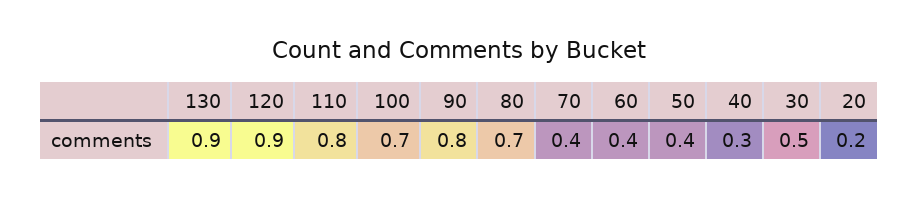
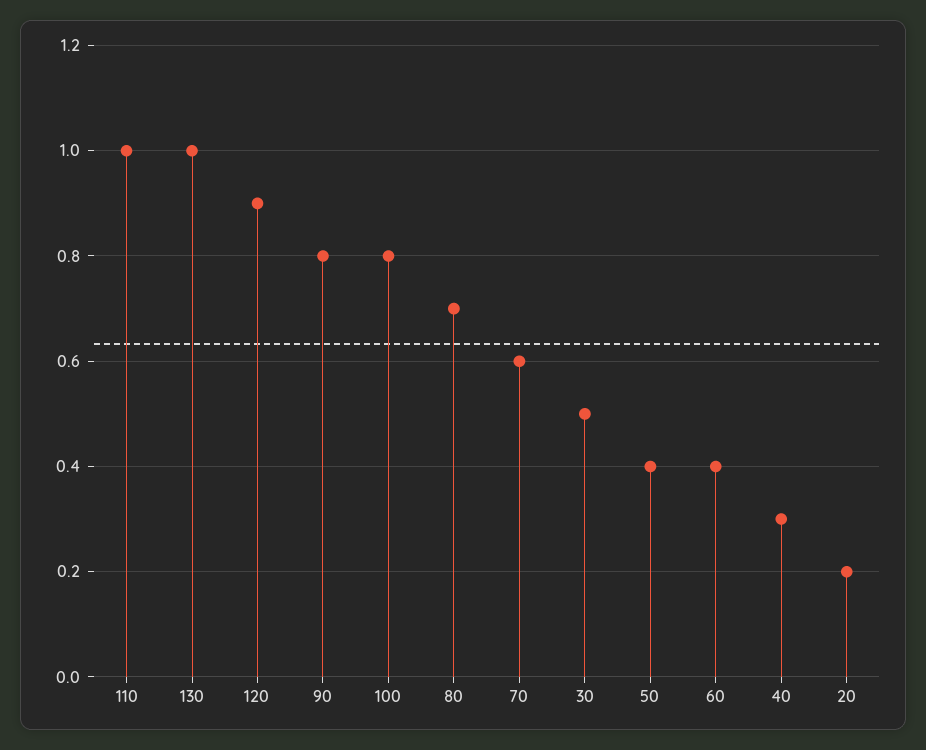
  {
-   "130": 0.9,
+   "130": 1,
    "120": 0.9,
-   "110": 0.8,
+   "110": 1,
-   "100": 0.7,
+   "100": 0.8,
    "90": 0.8,
    "80": 0.7,
-   "70": 0.4,
+   "70": 0.6,
    "60": 0.4,
    "50": 0.4,
    "40": 0.3,
    "30": 0.5,
    "20": 0.2
  }

